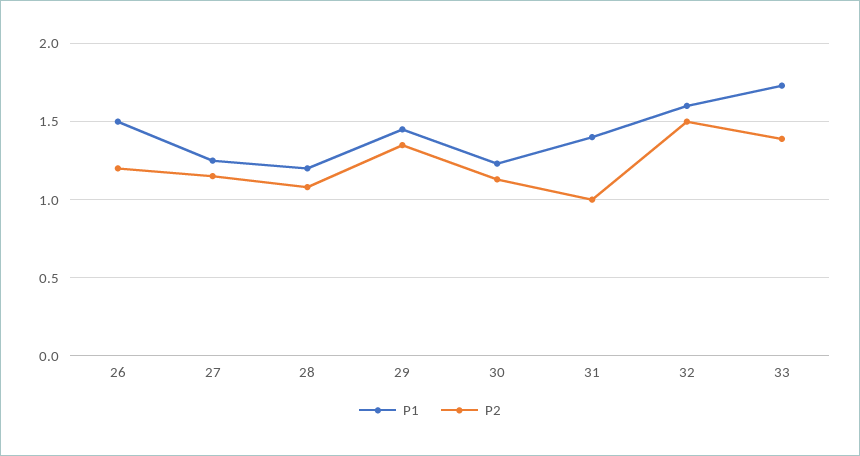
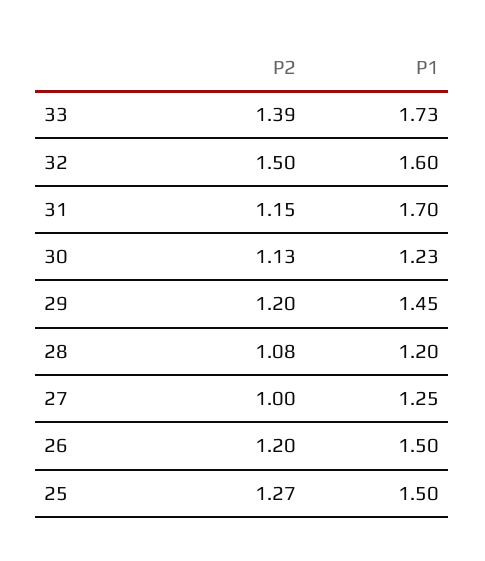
  {
    "P1": {
      "26": 1.5,
      "27": 1.25,
      "28": 1.2,
      "29": 1.45,
      "30": 1.23,
-     "31": 1.4,
+     "31": 1.7,
      "32": 1.6,
-     "33": 1.73
+     "33": 1.73,
+     "25": 1.5
    },
    "P2": {
      "26": 1.2,
-     "27": 1.15,
+     "27": 1,
      "28": 1.08,
-     "29": 1.35,
+     "29": 1.2,
      "30": 1.13,
-     "31": 1,
+     "31": 1.15,
      "32": 1.5,
-     "33": 1.39
+     "33": 1.39,
+     "25": 1.27
    }
  }

